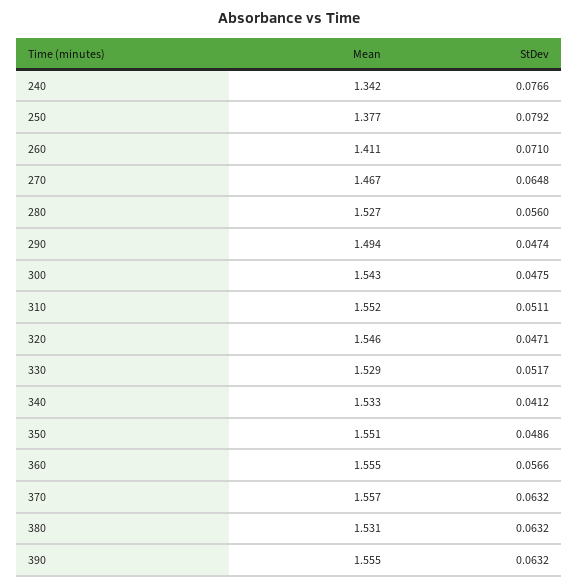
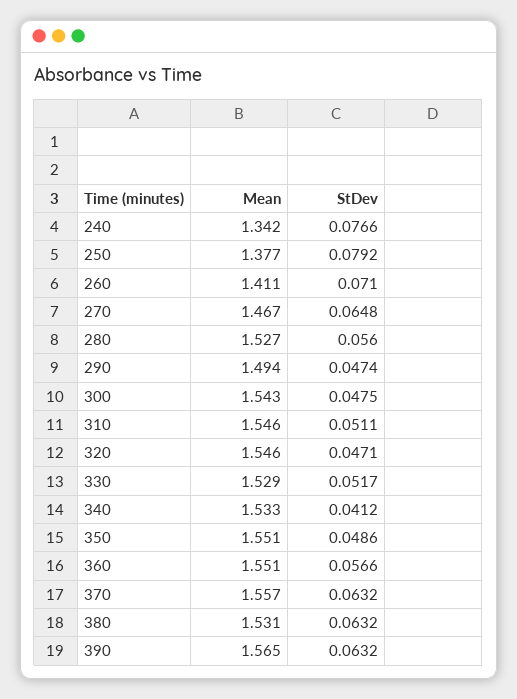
  {
    "Mean": {
      "240": 1.342,
      "250": 1.377,
      "260": 1.411,
      "270": 1.467,
      "280": 1.527,
      "290": 1.494,
      "300": 1.543,
-     "310": 1.552,
+     "310": 1.546,
      "320": 1.546,
      "330": 1.529,
      "340": 1.533,
      "350": 1.551,
-     "360": 1.555,
+     "360": 1.551,
      "370": 1.557,
      "380": 1.531,
-     "390": 1.555
+     "390": 1.565
    },
    "StDev": {
      "240": 0.0766,
      "250": 0.0792,
      "260": 0.071,
      "270": 0.0648,
      "280": 0.056,
      "290": 0.0474,
      "300": 0.0475,
      "310": 0.0511,
      "320": 0.0471,
      "330": 0.0517,
      "340": 0.0412,
      "350": 0.0486,
      "360": 0.0566,
      "370": 0.0632,
      "380": 0.0632,
      "390": 0.0632
    }
  }

